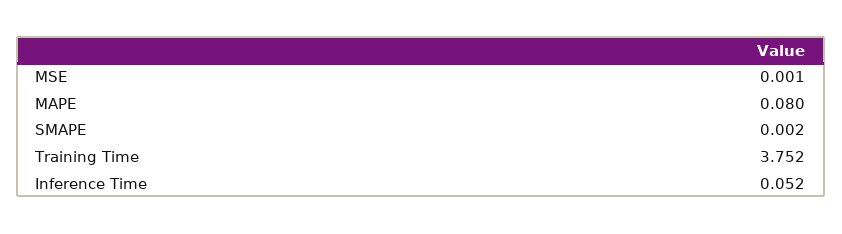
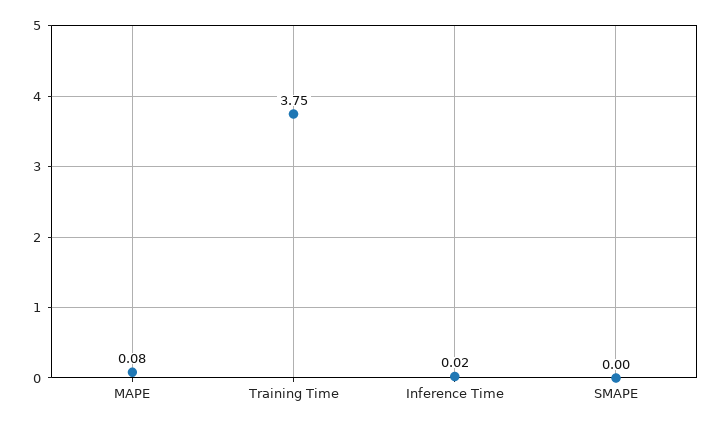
  {
-   "MSE": 0.001,
    "MAPE": 0.08,
    "SMAPE": 0.002,
    "Training Time": 3.752,
-   "Inference Time": 0.052
+   "Inference Time": 0.02
  }

